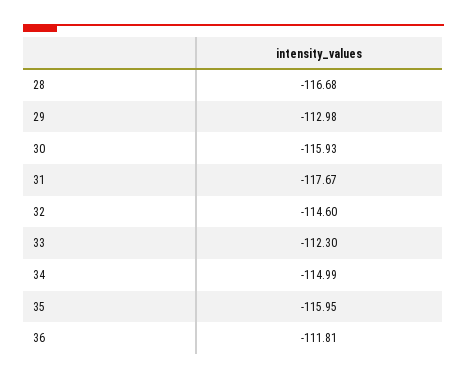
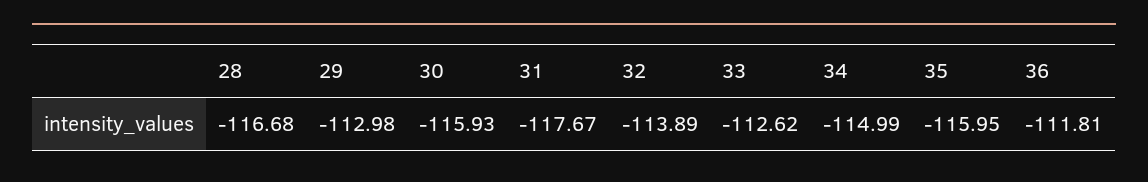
  {
    "28": -116.68,
    "29": -112.98,
    "30": -115.93,
    "31": -117.67,
-   "32": -114.6,
+   "32": -113.89,
-   "33": -112.3,
+   "33": -112.62,
    "34": -114.99,
    "35": -115.95,
    "36": -111.81
  }

